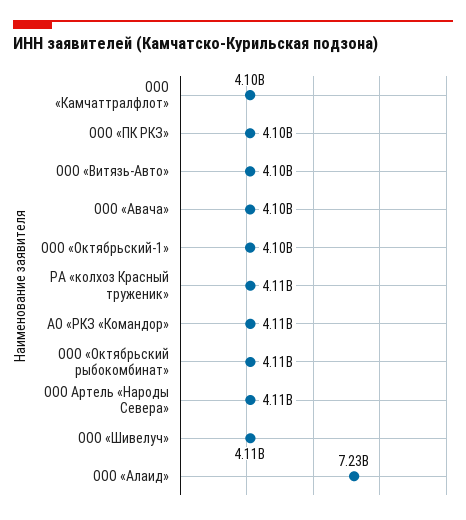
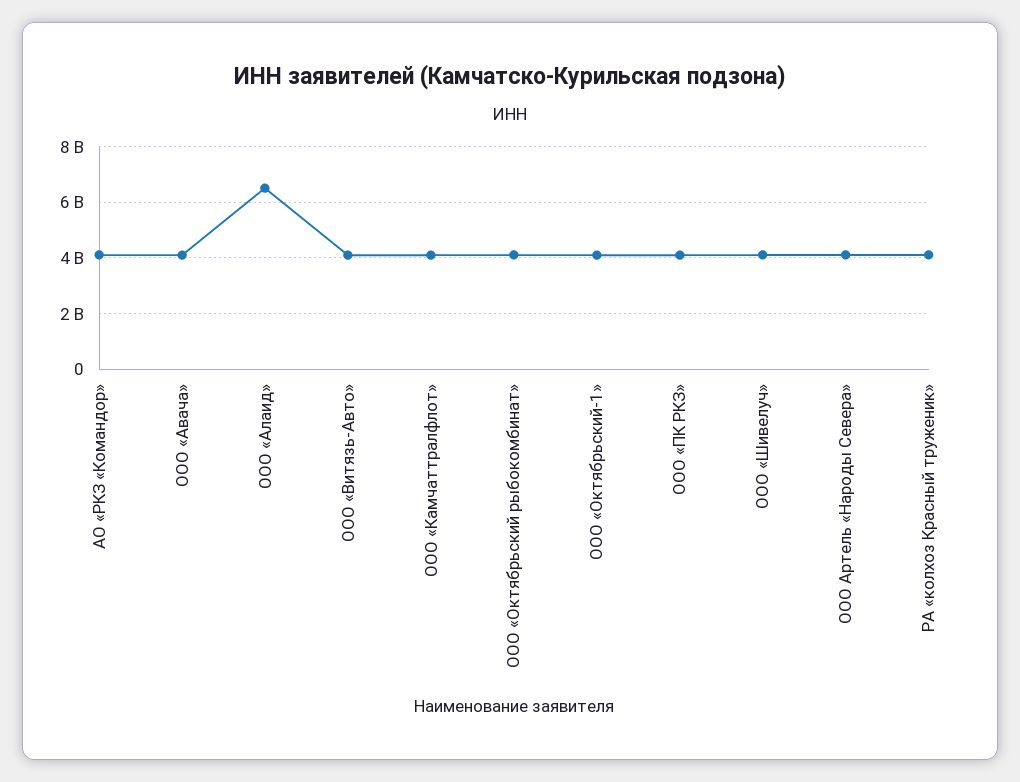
  {
    "ООО «Камчаттралфлот»": 4100000000,
    "ООО «ПК РКЗ»": 4100000000,
    "ООО «Витязь-Авто»": 4100000000,
    "ООО «Авача»": 4100000000,
    "ООО «Октябрьский-1»": 4100000000,
    "РА «колхоз Красный труженик»": 4110000000,
    "АО «РКЗ «Командор»": 4110000000,
    "ООО «Октябрьский рыбокомбинат»": 4110000000,
    "ООО Артель «Народы Севера»": 4110000000,
    "ООО «Шивелуч»": 4110000000,
-   "ООО «Алаид»": 7230000000
+   "ООО «Алаид»": 6500000000
  }

